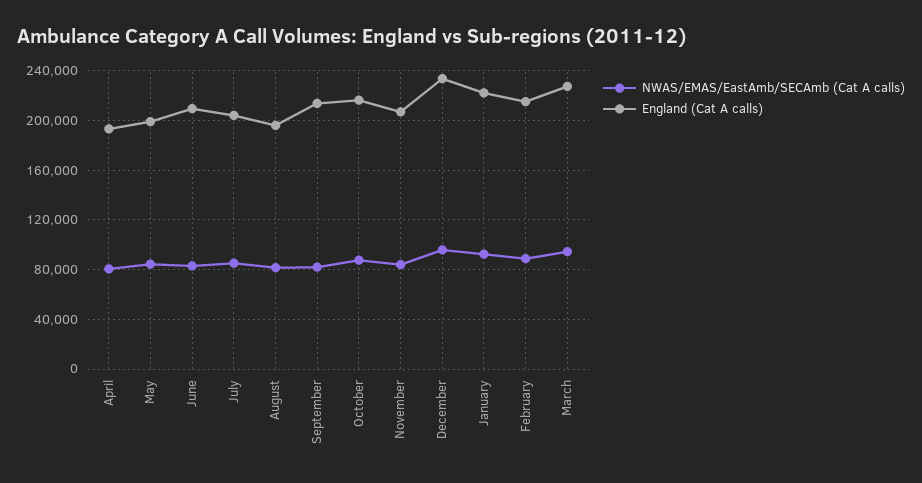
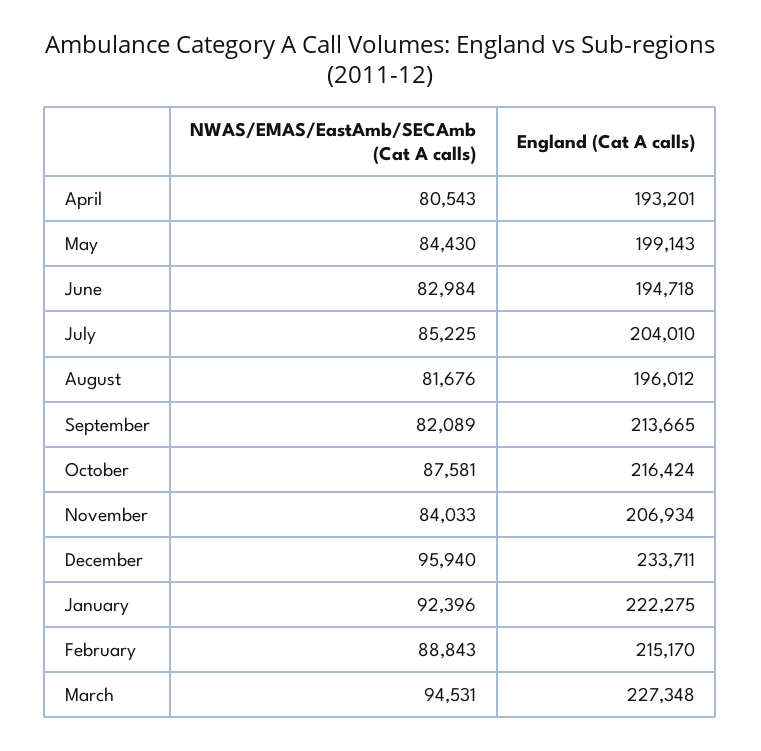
  {
    "NWAS/EMAS/EastAmb/SECAmb (Cat A calls)": {
      "April": 80543,
      "May": 84430,
      "June": 82984,
      "July": 85225,
      "August": 81676,
      "September": 82089,
      "October": 87581,
      "November": 84033,
      "December": 95940,
      "January": 92396,
      "February": 88843,
      "March": 94531
    },
    "England (Cat A calls)": {
      "April": 193201,
      "May": 199143,
-     "June": 210000,
+     "June": 194718,
      "July": 204010,
      "August": 196012,
      "September": 213665,
      "October": 216424,
      "November": 206934,
      "December": 233711,
      "January": 222275,
      "February": 215170,
      "March": 227348
    }
  }

